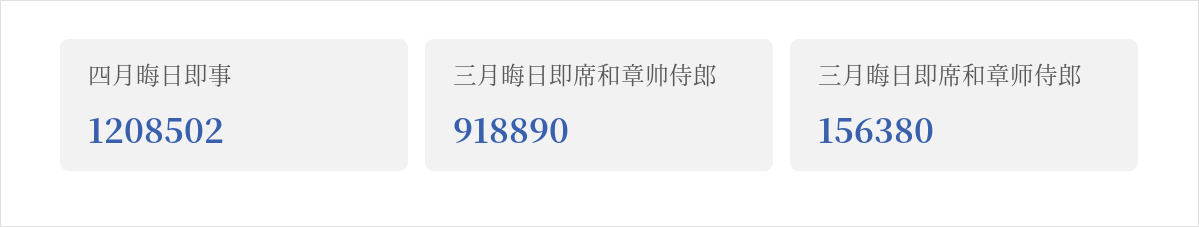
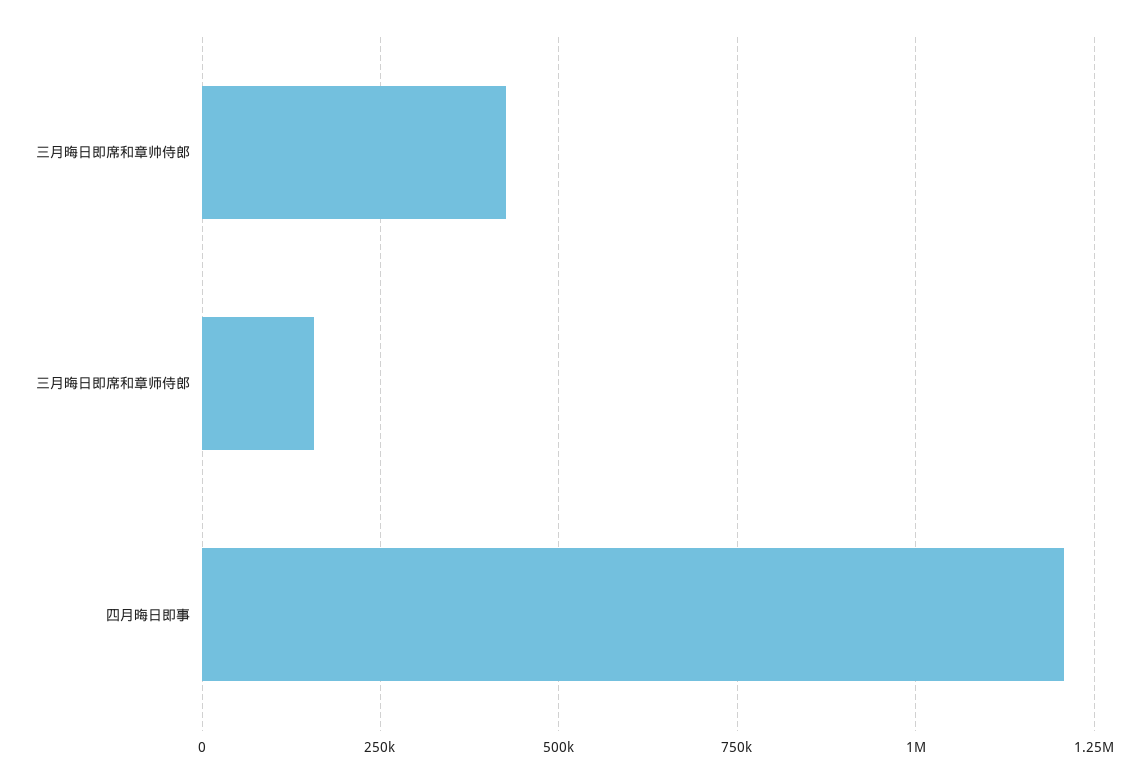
  {
    "四月晦日即事": 1208502,
-   "三月晦日即席和章帅侍郎": 918890,
+   "三月晦日即席和章帅侍郎": 425000,
    "三月晦日即席和章师侍郎": 156380
  }

